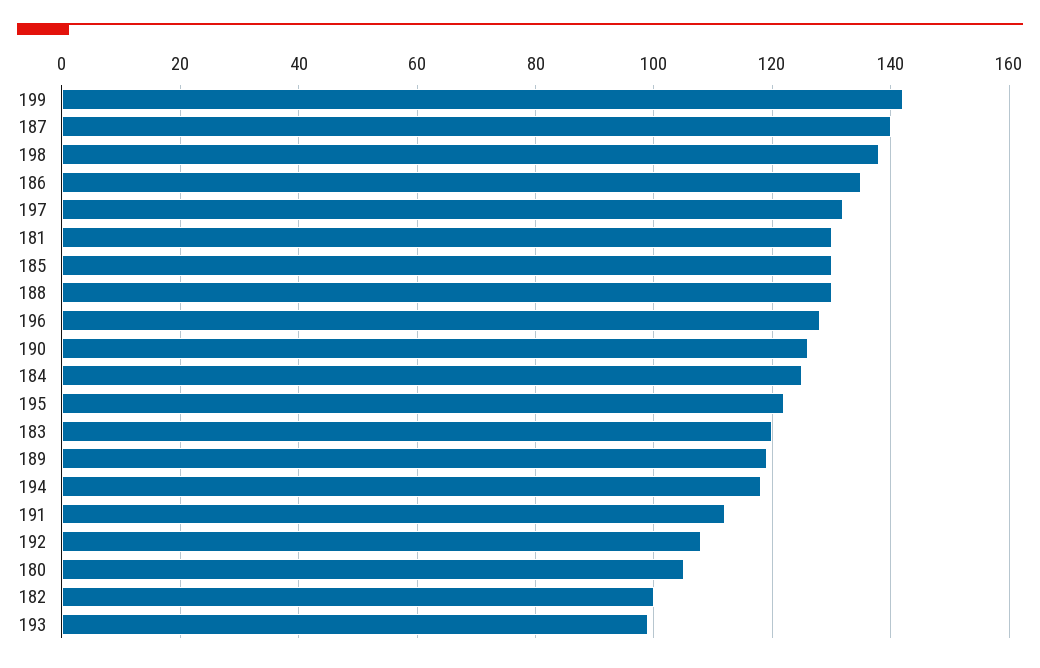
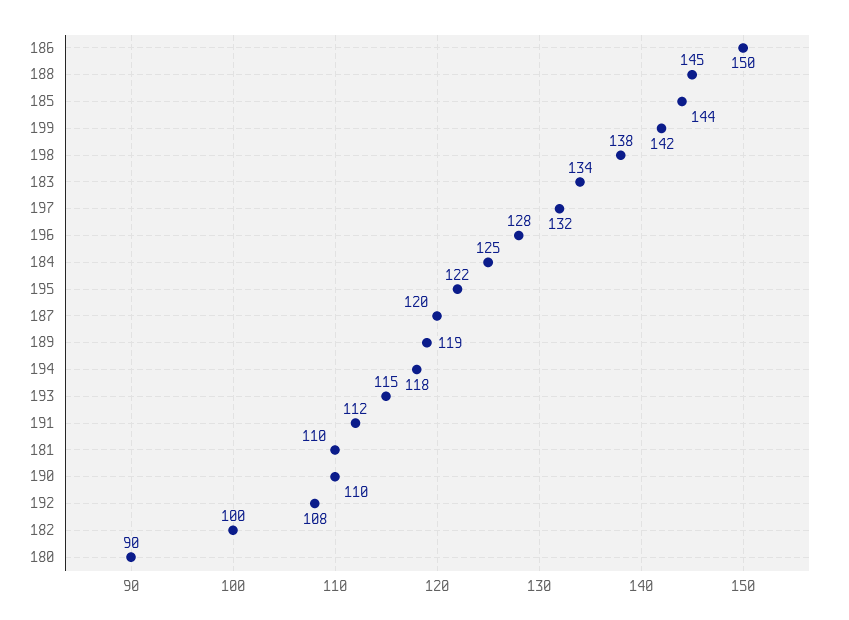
  {
    "199": 142,
-   "187": 140,
+   "187": 120,
    "198": 138,
-   "186": 135,
+   "186": 150,
    "197": 132,
-   "181": 130,
+   "181": 110,
-   "185": 130,
+   "185": 144,
-   "188": 130,
+   "188": 145,
    "196": 128,
-   "190": 125,
+   "190": 110,
    "184": 125,
    "195": 122,
-   "183": 120,
+   "183": 134,
    "189": 119,
    "194": 118,
    "191": 112,
    "192": 108,
-   "180": 105,
+   "180": 90,
    "182": 100,
-   "193": 100
+   "193": 115
  }

